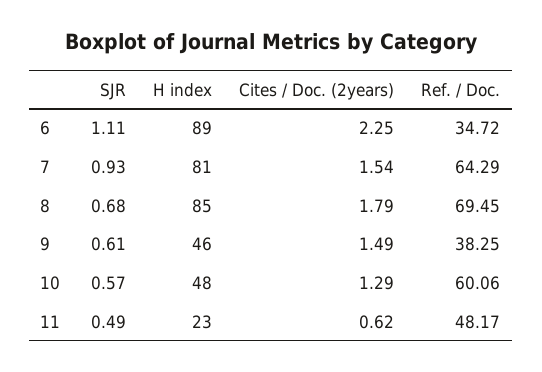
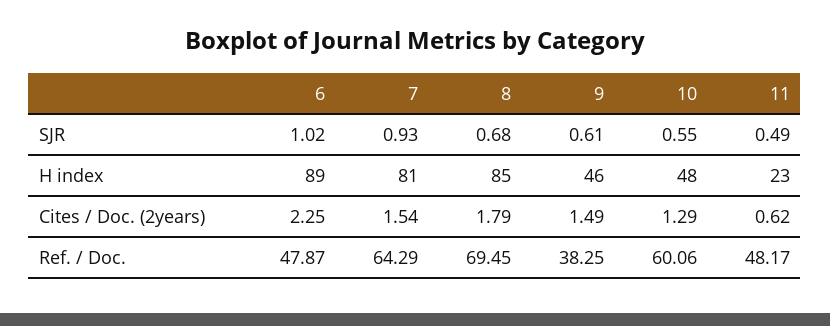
  {
    "SJR": {
-     "6": 1.11,
+     "6": 1.02,
      "7": 0.93,
      "8": 0.68,
      "9": 0.61,
-     "10": 0.57,
+     "10": 0.55,
      "11": 0.49
    },
    "H index": {
      "6": 89,
      "7": 81,
      "8": 85,
      "9": 46,
      "10": 48,
      "11": 23
    },
    "Cites / Doc. (2years)": {
      "6": 2.25,
      "7": 1.54,
      "8": 1.79,
      "9": 1.49,
      "10": 1.29,
      "11": 0.62
    },
    "Ref. / Doc.": {
-     "6": 34.72,
+     "6": 47.87,
      "7": 64.29,
      "8": 69.45,
      "9": 38.25,
      "10": 60.06,
      "11": 48.17
    }
  }

